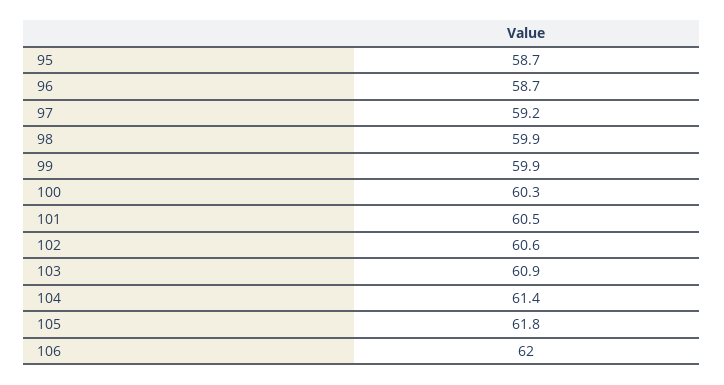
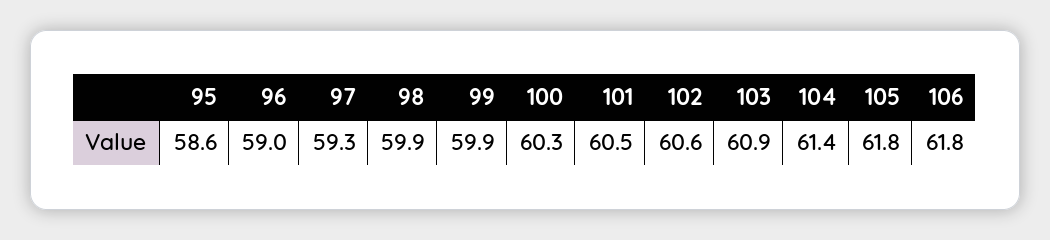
  {
-   "95": 58.7,
+   "95": 58.6,
-   "96": 58.7,
+   "96": 59,
-   "97": 59.2,
+   "97": 59.3,
    "98": 59.9,
    "99": 59.9,
    "100": 60.3,
    "101": 60.5,
    "102": 60.6,
    "103": 60.9,
    "104": 61.4,
    "105": 61.8,
-   "106": 62
+   "106": 61.8
  }

